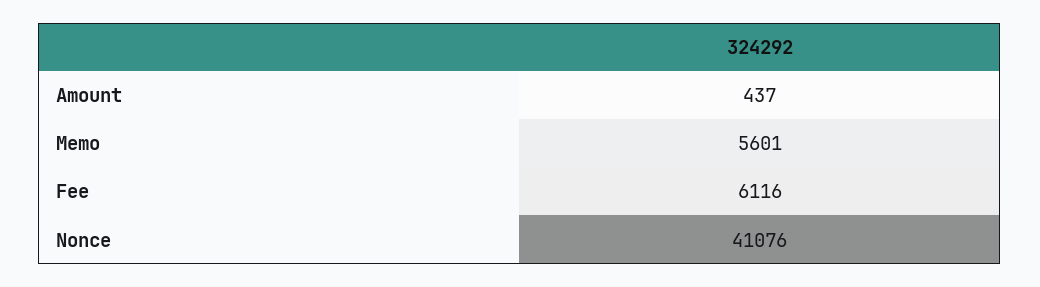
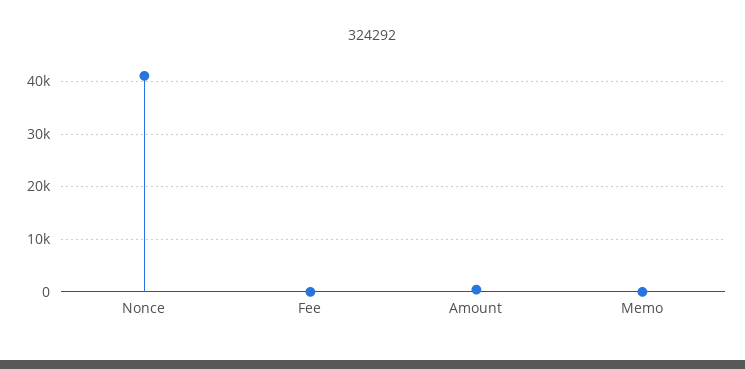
  {
    "Amount": 437,
-   "Memo": 5601,
+   "Memo": 0,
-   "Fee": 6116,
+   "Fee": 0,
    "Nonce": 41076
  }

